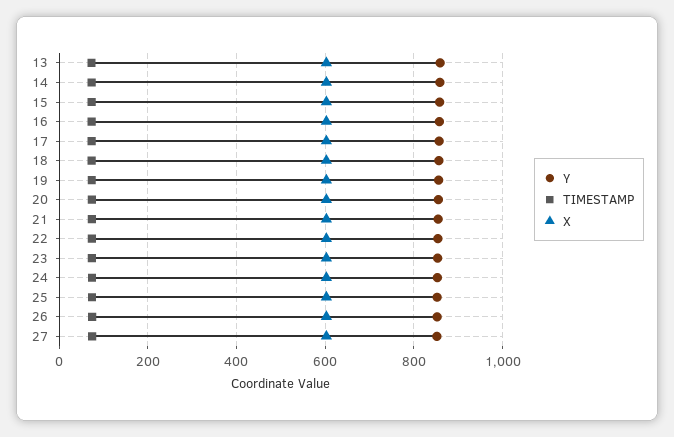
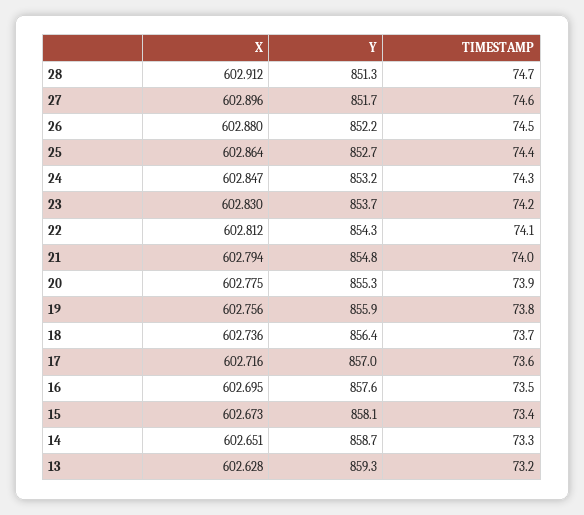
  {
    "Y": {
      "13": 859.3,
      "14": 858.7,
      "15": 858.1,
      "16": 857.6,
      "17": 857,
      "18": 856.4,
      "19": 855.9,
      "20": 855.3,
      "21": 854.8,
      "22": 854.3,
      "23": 853.7,
      "24": 853.2,
      "25": 852.7,
      "26": 852.2,
-     "27": 851.7
+     "27": 851.7,
+     "28": 851.3
    },
    "TIMESTAMP": {
      "13": 73.2,
      "14": 73.3,
      "15": 73.4,
      "16": 73.5,
      "17": 73.6,
      "18": 73.7,
      "19": 73.8,
      "20": 73.9,
      "21": 74,
      "22": 74.1,
      "23": 74.2,
      "24": 74.3,
      "25": 74.4,
      "26": 74.5,
-     "27": 74.6
+     "27": 74.6,
+     "28": 74.7
    },
    "X": {
      "13": 602.628,
      "14": 602.651,
      "15": 602.673,
      "16": 602.695,
      "17": 602.716,
      "18": 602.736,
      "19": 602.756,
      "20": 602.775,
      "21": 602.794,
      "22": 602.812,
      "23": 602.83,
      "24": 602.847,
      "25": 602.864,
      "26": 602.88,
-     "27": 602.896
+     "27": 602.896,
+     "28": 602.912
    }
  }

